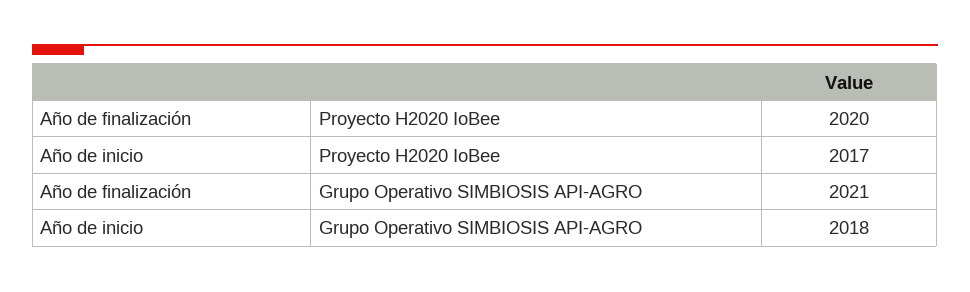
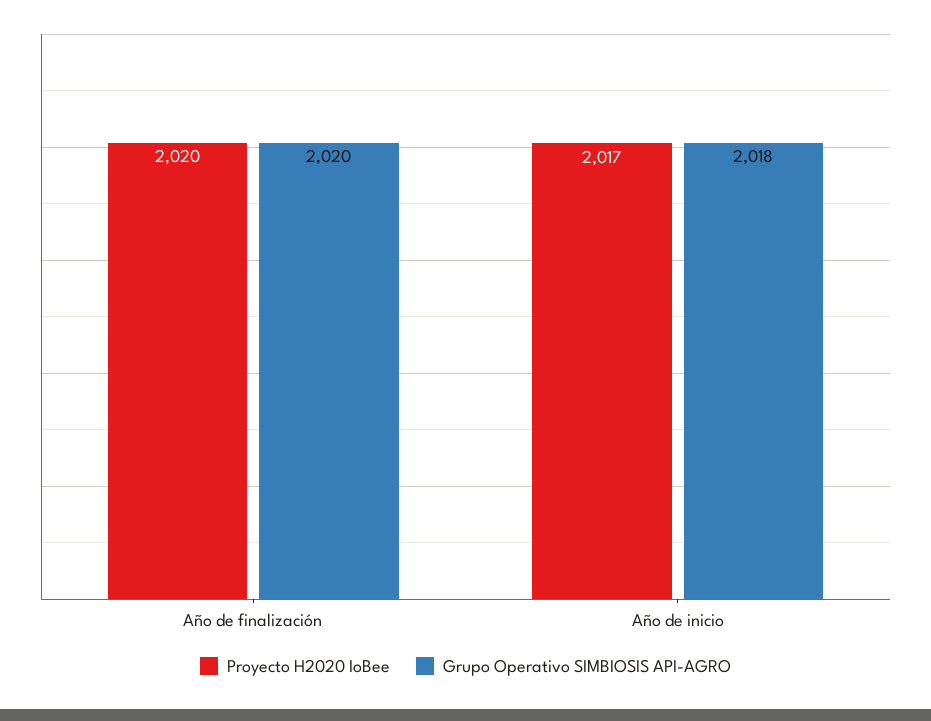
  {
    "Proyecto H2020 IoBee": {
      "Año de finalización": 2020,
      "Año de inicio": 2017
    },
    "Grupo Operativo SIMBIOSIS API-AGRO": {
-     "Año de finalización": 2021,
+     "Año de finalización": 2020,
      "Año de inicio": 2018
    }
  }

